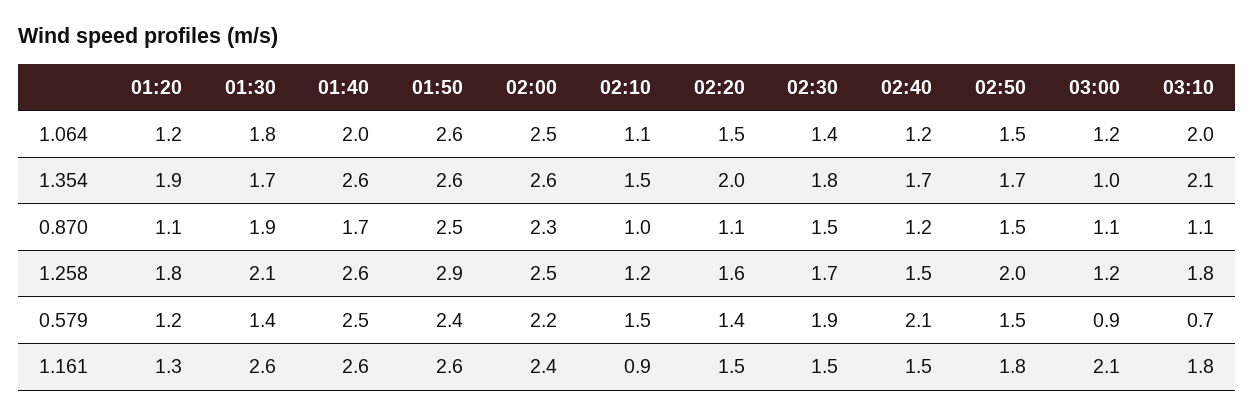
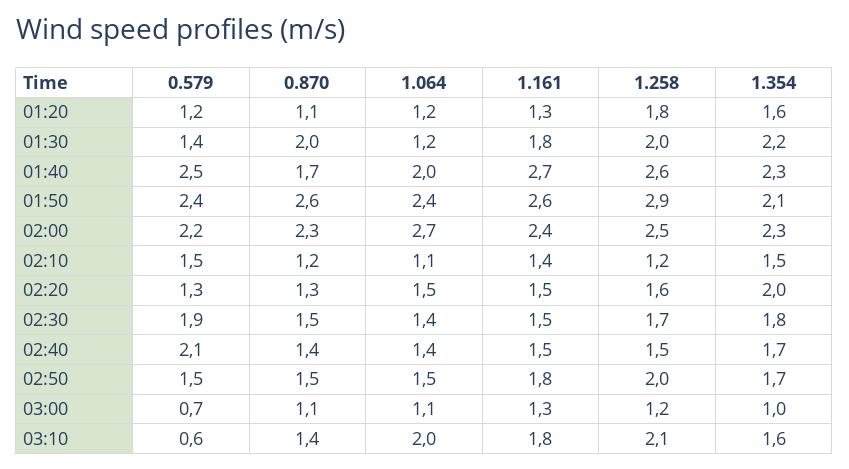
  {
    "01:20": {
      "1.064": 1.2,
-     "1.354": 1.9,
+     "1.354": 1.6,
      "0.870": 1.1,
      "1.258": 1.8,
      "0.579": 1.2,
      "1.161": 1.3
    },
    "01:30": {
-     "1.064": 1.8,
+     "1.064": 1.2,
-     "1.354": 1.7,
+     "1.354": 2.2,
-     "0.870": 1.9,
+     "0.870": 2,
-     "1.258": 2.1,
+     "1.258": 2,
      "0.579": 1.4,
-     "1.161": 2.6
+     "1.161": 1.8
    },
    "01:40": {
      "1.064": 2,
-     "1.354": 2.6,
+     "1.354": 2.3,
      "0.870": 1.7,
      "1.258": 2.6,
      "0.579": 2.5,
-     "1.161": 2.6
+     "1.161": 2.7
    },
    "01:50": {
-     "1.064": 2.6,
+     "1.064": 2.4,
-     "1.354": 2.6,
+     "1.354": 2.1,
-     "0.870": 2.5,
+     "0.870": 2.6,
      "1.258": 2.9,
      "0.579": 2.4,
      "1.161": 2.6
    },
    "02:00": {
-     "1.064": 2.5,
+     "1.064": 2.7,
-     "1.354": 2.6,
+     "1.354": 2.3,
      "0.870": 2.3,
      "1.258": 2.5,
      "0.579": 2.2,
      "1.161": 2.4
    },
    "02:10": {
      "1.064": 1.1,
      "1.354": 1.5,
-     "0.870": 1,
+     "0.870": 1.2,
      "1.258": 1.2,
      "0.579": 1.5,
-     "1.161": 0.9
+     "1.161": 1.4
    },
    "02:20": {
      "1.064": 1.5,
      "1.354": 2,
-     "0.870": 1.1,
+     "0.870": 1.3,
      "1.258": 1.6,
-     "0.579": 1.4,
+     "0.579": 1.3,
      "1.161": 1.5
    },
    "02:30": {
      "1.064": 1.4,
      "1.354": 1.8,
      "0.870": 1.5,
      "1.258": 1.7,
      "0.579": 1.9,
      "1.161": 1.5
    },
    "02:40": {
-     "1.064": 1.2,
+     "1.064": 1.4,
      "1.354": 1.7,
-     "0.870": 1.2,
+     "0.870": 1.4,
      "1.258": 1.5,
      "0.579": 2.1,
      "1.161": 1.5
    },
    "02:50": {
      "1.064": 1.5,
      "1.354": 1.7,
      "0.870": 1.5,
      "1.258": 2,
      "0.579": 1.5,
      "1.161": 1.8
    },
    "03:00": {
-     "1.064": 1.2,
+     "1.064": 1.1,
      "1.354": 1,
      "0.870": 1.1,
      "1.258": 1.2,
-     "0.579": 0.9,
+     "0.579": 0.7,
-     "1.161": 2.1
+     "1.161": 1.3
    },
    "03:10": {
      "1.064": 2,
-     "1.354": 2.1,
+     "1.354": 1.6,
-     "0.870": 1.1,
+     "0.870": 1.4,
-     "1.258": 1.8,
+     "1.258": 2.1,
-     "0.579": 0.7,
+     "0.579": 0.6,
      "1.161": 1.8
    }
  }

